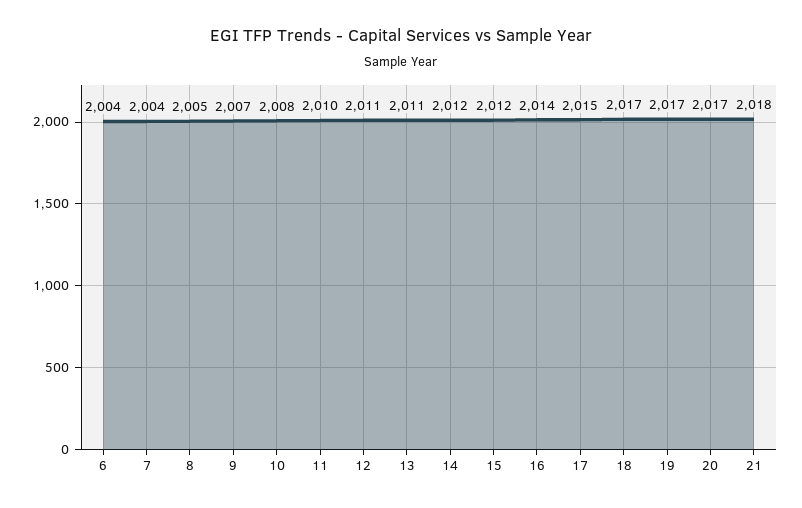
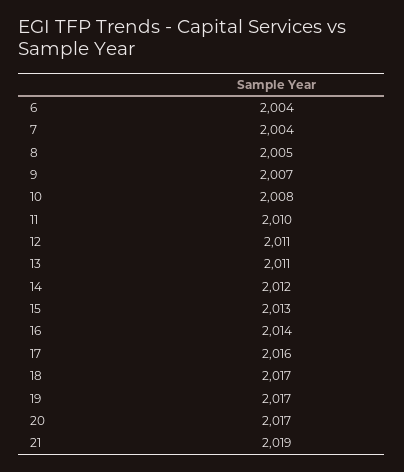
  {
    "6": 2004,
    "7": 2004,
    "8": 2005,
    "9": 2007,
    "10": 2008,
    "11": 2010,
    "12": 2011,
    "13": 2011,
    "14": 2012,
-   "15": 2012,
+   "15": 2013,
    "16": 2014,
-   "17": 2015,
+   "17": 2016,
    "18": 2017,
    "19": 2017,
    "20": 2017,
-   "21": 2018
+   "21": 2019
  }

